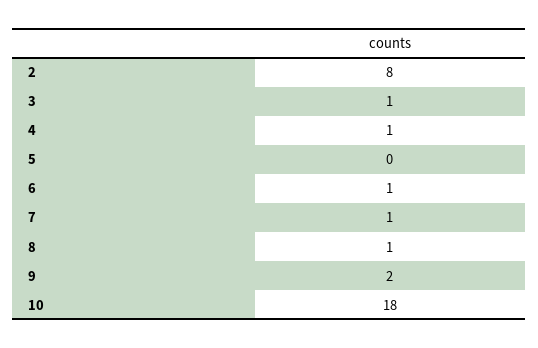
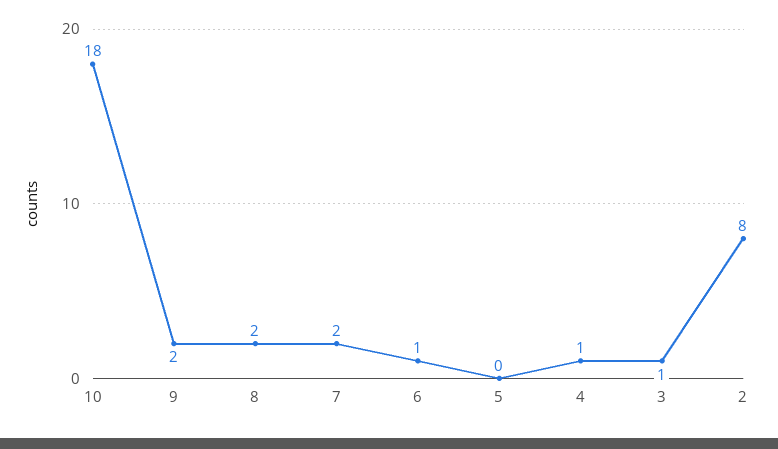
  {
    "2": 8,
    "3": 1,
    "4": 1,
    "5": 0,
    "6": 1,
-   "7": 1,
+   "7": 2,
-   "8": 1,
+   "8": 2,
    "9": 2,
    "10": 18
  }

